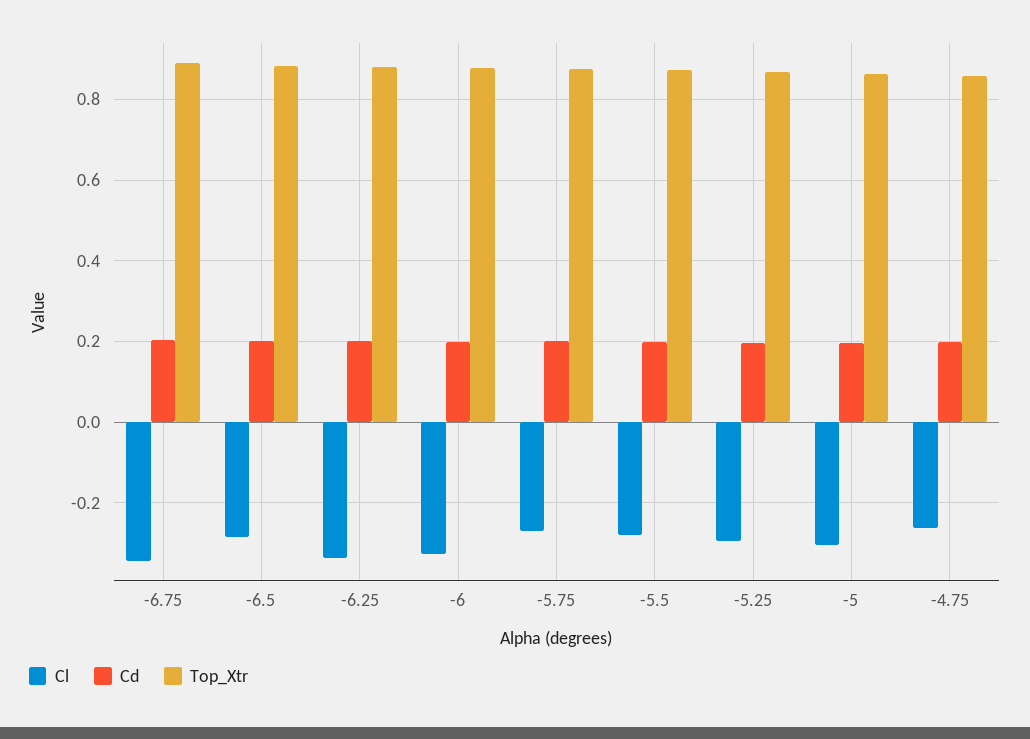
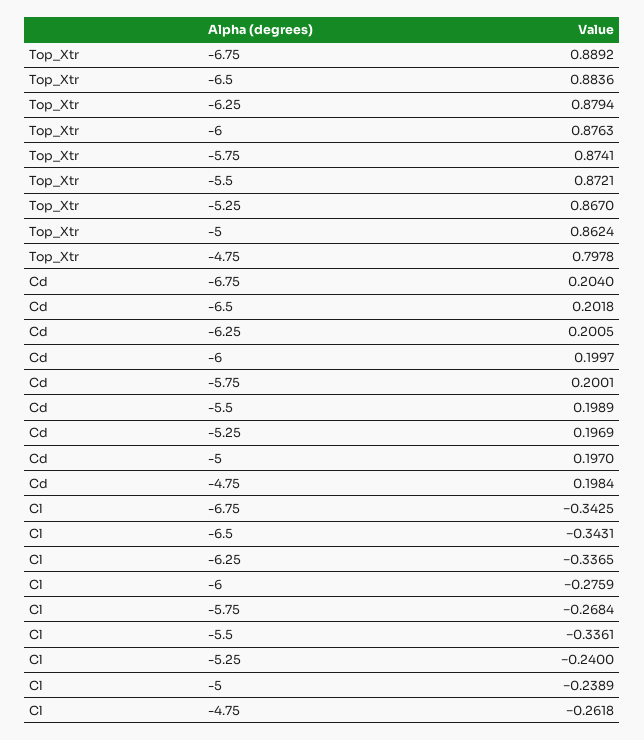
  {
    "Cl": {
      "-6.75": -0.3425,
-     "-6.5": -0.28,
+     "-6.5": -0.3431,
      "-6.25": -0.3365,
-     "-6": -0.32,
+     "-6": -0.2759,
      "-5.75": -0.2684,
-     "-5.5": -0.28,
+     "-5.5": -0.3361,
-     "-5.25": -0.3,
+     "-5.25": -0.24,
-     "-5": -0.3,
+     "-5": -0.2389,
      "-4.75": -0.2618
    },
    "Cd": {
      "-6.75": 0.204,
      "-6.5": 0.2018,
      "-6.25": 0.2005,
      "-6": 0.1997,
      "-5.75": 0.2001,
      "-5.5": 0.1989,
      "-5.25": 0.1969,
      "-5": 0.197,
      "-4.75": 0.1984
    },
    "Top_Xtr": {
      "-6.75": 0.8892,
      "-6.5": 0.8836,
      "-6.25": 0.8794,
      "-6": 0.8763,
      "-5.75": 0.8741,
      "-5.5": 0.8721,
      "-5.25": 0.867,
      "-5": 0.8624,
-     "-4.75": 0.86
+     "-4.75": 0.7978
    }
  }

